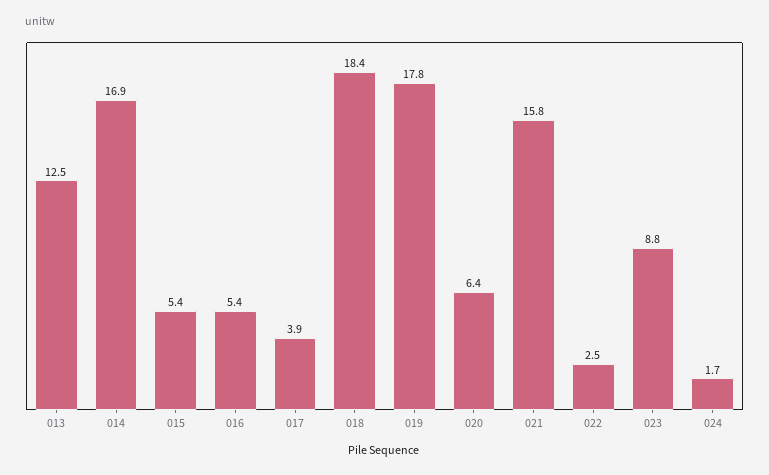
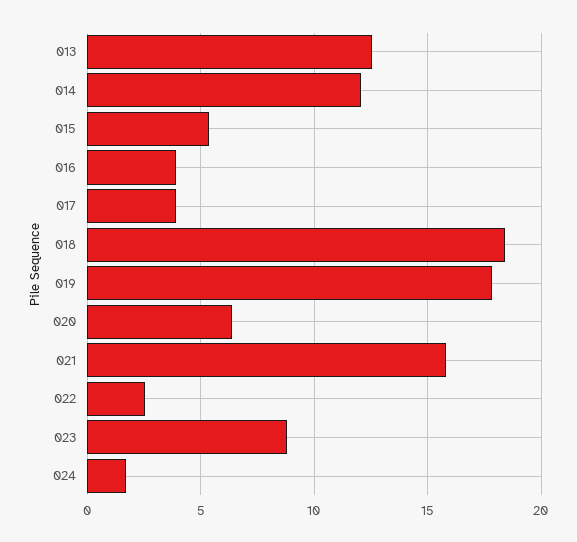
  {
    "013": 12.5,
-   "014": 16.9,
+   "014": 12,
    "015": 5.4,
-   "016": 5.4,
+   "016": 4,
    "017": 3.9,
    "018": 18.4,
    "019": 17.8,
    "020": 6.4,
    "021": 15.8,
    "022": 2.5,
    "023": 8.8,
    "024": 1.7
  }

